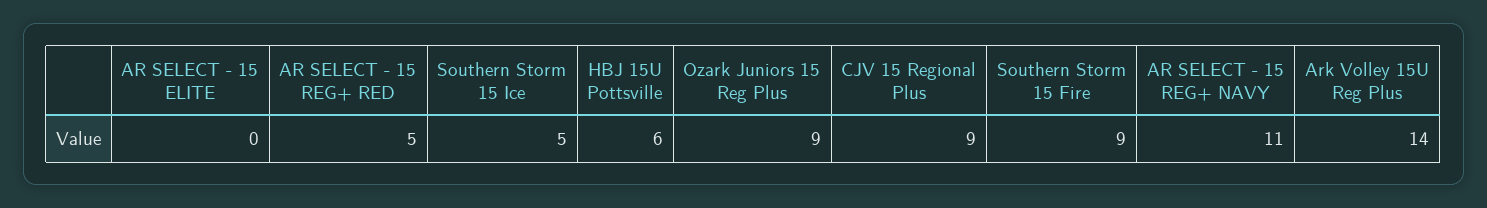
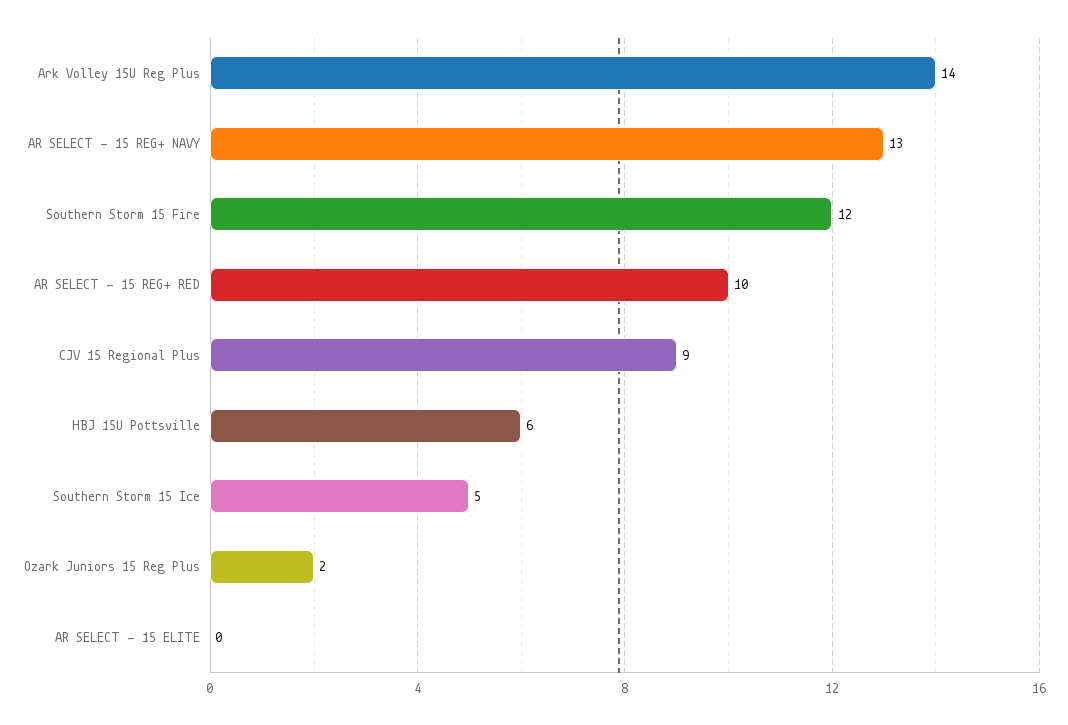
  {
    "AR SELECT - 15 ELITE": 0,
-   "AR SELECT - 15 REG+ RED": 5,
+   "AR SELECT - 15 REG+ RED": 10,
    "Southern Storm 15 Ice": 5,
    "HBJ 15U Pottsville": 6,
-   "Ozark Juniors 15 Reg Plus": 9,
+   "Ozark Juniors 15 Reg Plus": 2,
    "CJV 15 Regional Plus": 9,
-   "Southern Storm 15 Fire": 9,
+   "Southern Storm 15 Fire": 12,
-   "AR SELECT - 15 REG+ NAVY": 11,
+   "AR SELECT - 15 REG+ NAVY": 13,
    "Ark Volley 15U Reg Plus": 14
  }

